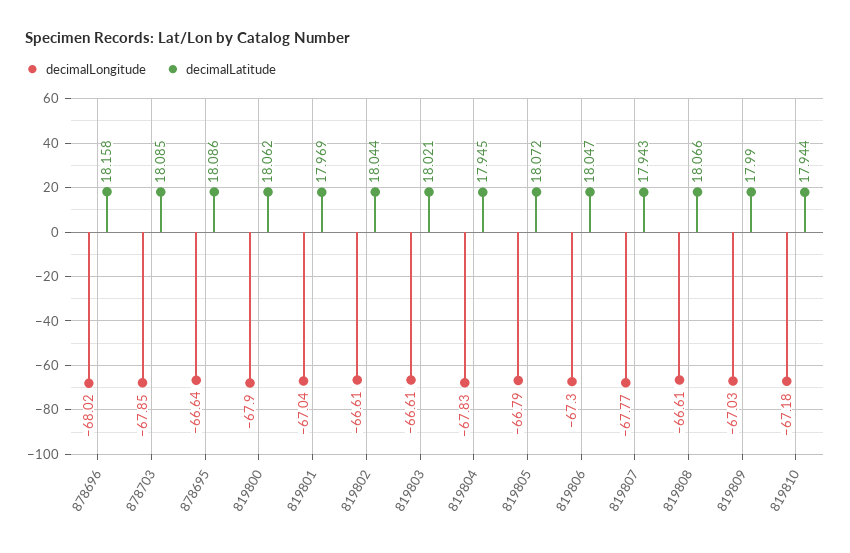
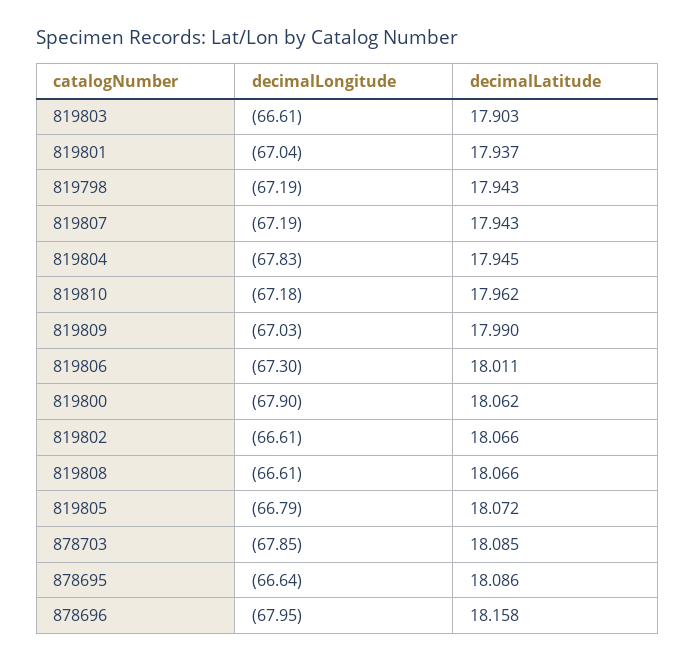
  {
    "decimalLongitude": {
-     "878696": -68.02,
+     "878696": -67.95,
      "878703": -67.85,
      "878695": -66.64,
      "819800": -67.9,
      "819801": -67.04,
      "819802": -66.61,
      "819803": -66.61,
      "819804": -67.83,
      "819805": -66.79,
      "819806": -67.3,
-     "819807": -67.77,
+     "819807": -67.19,
      "819808": -66.61,
      "819809": -67.03,
-     "819810": -67.18
+     "819810": -67.18,
+     "819798": -67.19
    },
    "decimalLatitude": {
      "878696": 18.158,
      "878703": 18.085,
      "878695": 18.086,
      "819800": 18.062,
-     "819801": 17.969,
+     "819801": 17.937,
-     "819802": 18.044,
+     "819802": 18.066,
-     "819803": 18.021,
+     "819803": 17.903,
      "819804": 17.945,
      "819805": 18.072,
-     "819806": 18.047,
+     "819806": 18.011,
      "819807": 17.943,
      "819808": 18.066,
      "819809": 17.99,
-     "819810": 17.944
+     "819810": 17.962,
+     "819798": 17.943
    }
  }

